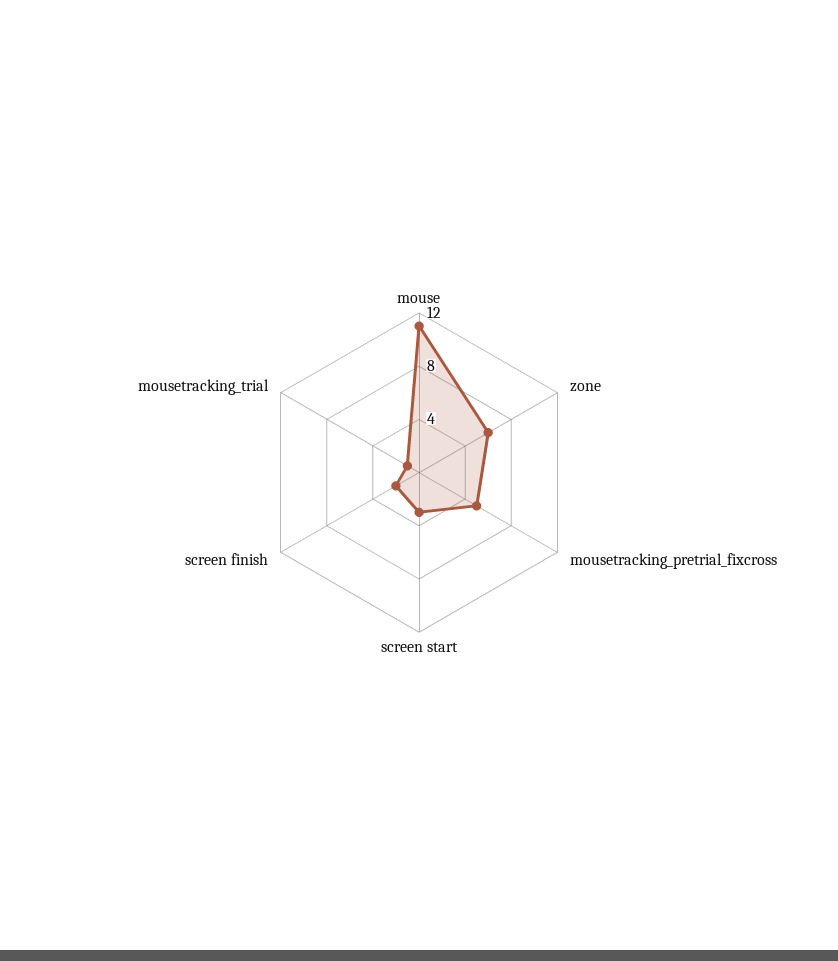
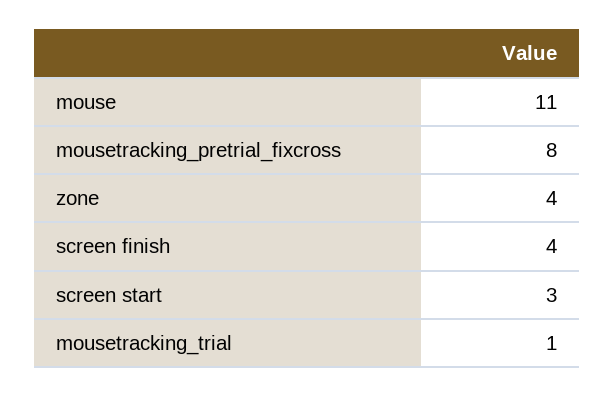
  {
    "mouse": 11,
-   "zone": 6,
+   "zone": 4,
-   "mousetracking_pretrial_fixcross": 5,
+   "mousetracking_pretrial_fixcross": 8,
    "screen start": 3,
-   "screen finish": 2,
+   "screen finish": 4,
    "mousetracking_trial": 1
  }

